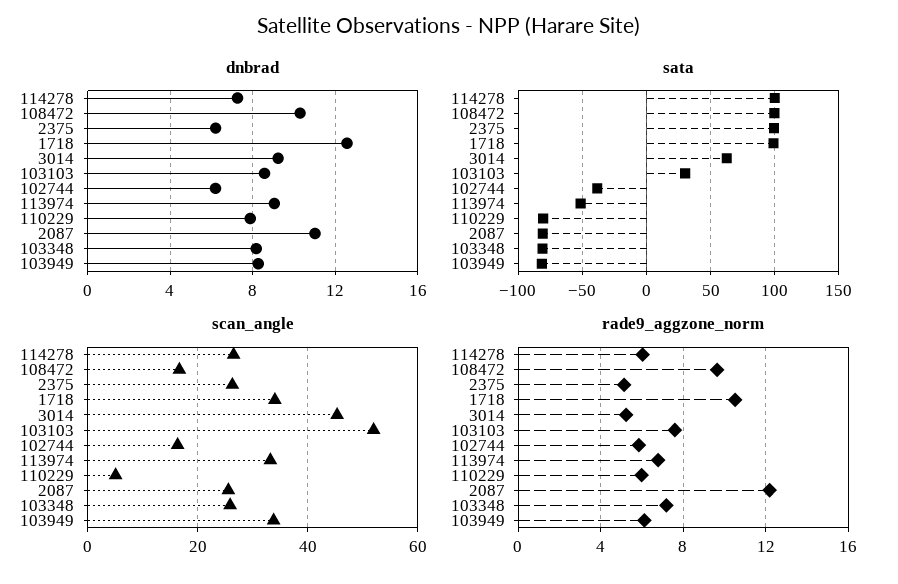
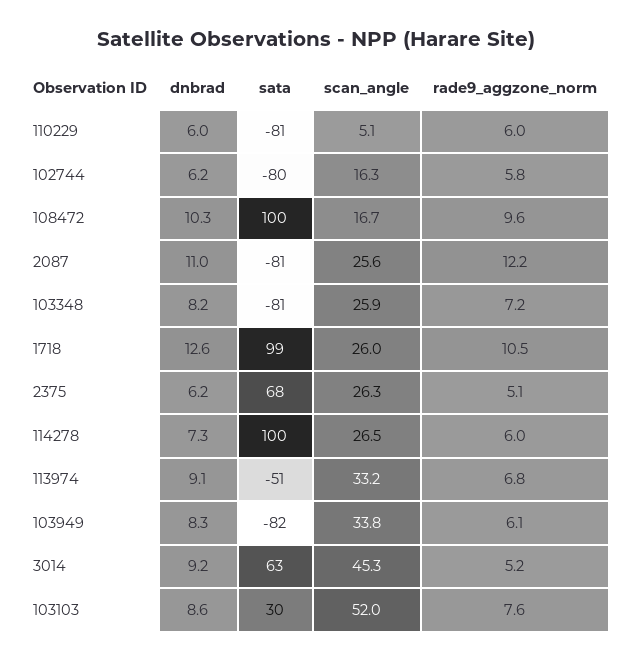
  {
    "dnbrad": {
      "114278": 7.3,
      "108472": 10.3,
      "2375": 6.2,
      "1718": 12.6,
      "3014": 9.2,
      "103103": 8.6,
      "102744": 6.2,
      "113974": 9.1,
-     "110229": 8,
+     "110229": 6,
      "2087": 11,
      "103348": 8.2,
      "103949": 8.3
    },
    "sata": {
      "114278": 100,
      "108472": 100,
-     "2375": 100,
+     "2375": 68,
      "1718": 99,
      "3014": 63,
      "103103": 30,
-     "102744": -40,
+     "102744": -80,
      "113974": -51,
      "110229": -81,
      "2087": -81,
      "103348": -81,
      "103949": -82
    },
    "scan_angle": {
      "114278": 26.5,
      "108472": 16.7,
      "2375": 26.3,
-     "1718": 34,
+     "1718": 26,
      "3014": 45.3,
      "103103": 52,
      "102744": 16.3,
      "113974": 33.2,
      "110229": 5.1,
      "2087": 25.6,
      "103348": 25.9,
      "103949": 33.8
    },
    "rade9_aggzone_norm": {
      "114278": 6,
      "108472": 9.6,
      "2375": 5.1,
      "1718": 10.5,
      "3014": 5.2,
      "103103": 7.6,
      "102744": 5.8,
      "113974": 6.8,
      "110229": 6,
      "2087": 12.2,
      "103348": 7.2,
      "103949": 6.1
    }
  }

